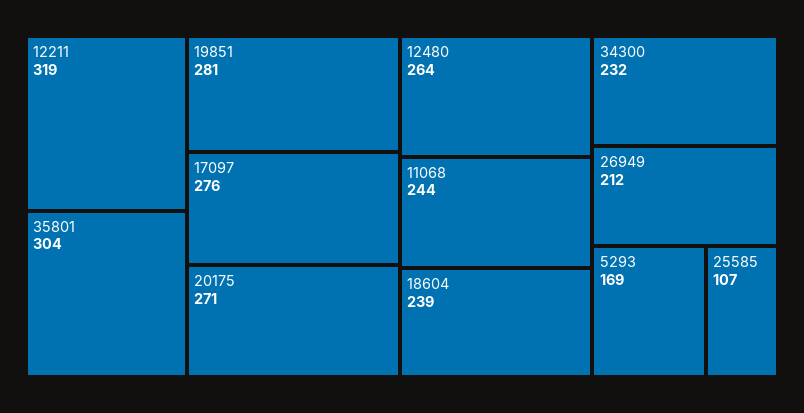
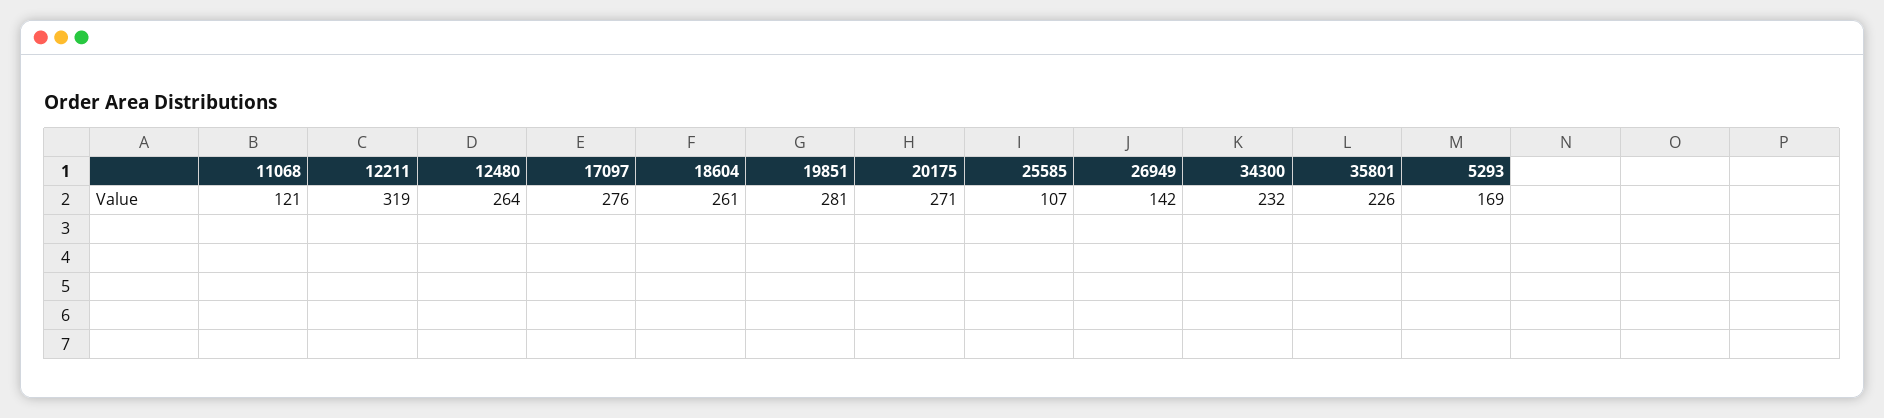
  {
    "12211": 319,
-   "35801": 304,
+   "35801": 226,
    "19851": 281,
    "17097": 276,
    "20175": 271,
    "12480": 264,
-   "11068": 244,
+   "11068": 121,
-   "18604": 239,
+   "18604": 261,
    "34300": 232,
-   "26949": 212,
+   "26949": 142,
    "5293": 169,
    "25585": 107
  }

